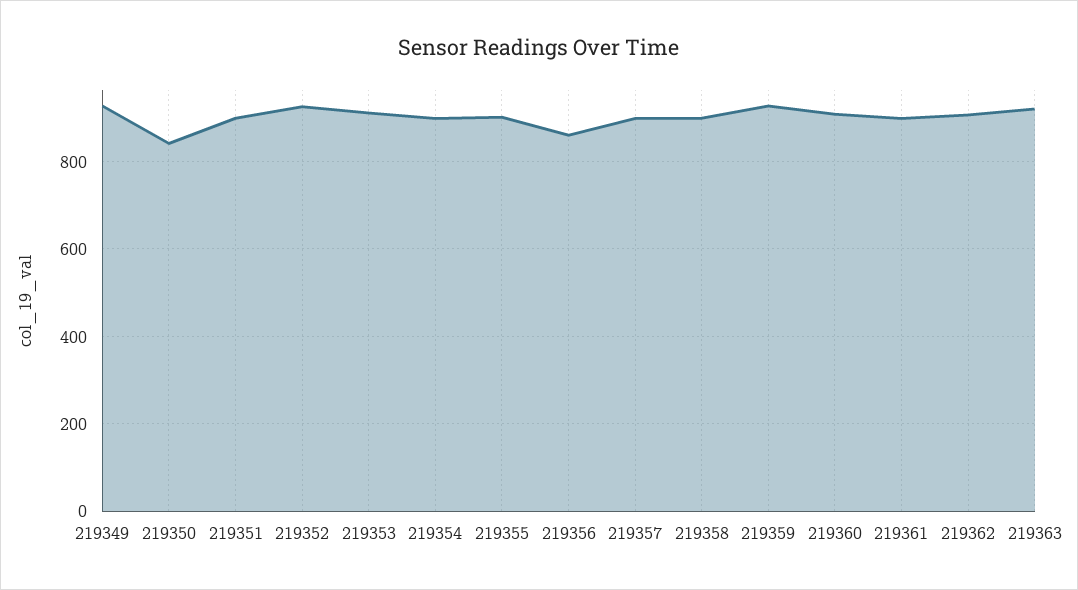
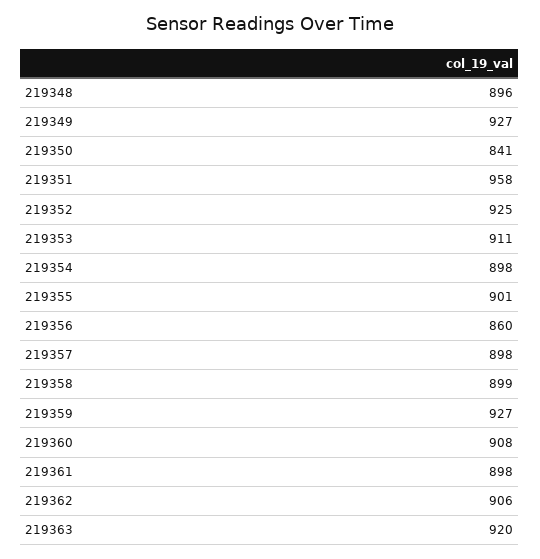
  {
    "219349": 927,
    "219350": 841,
-   "219351": 900,
+   "219351": 958,
    "219352": 925,
    "219353": 911,
    "219354": 898,
    "219355": 901,
    "219356": 860,
    "219357": 898,
    "219358": 899,
    "219359": 927,
    "219360": 908,
    "219361": 898,
    "219362": 906,
-   "219363": 920
+   "219363": 920,
+   "219348": 896
  }

